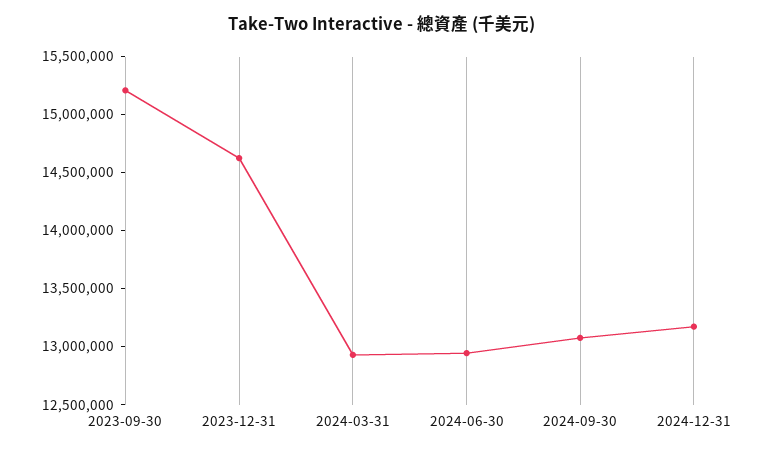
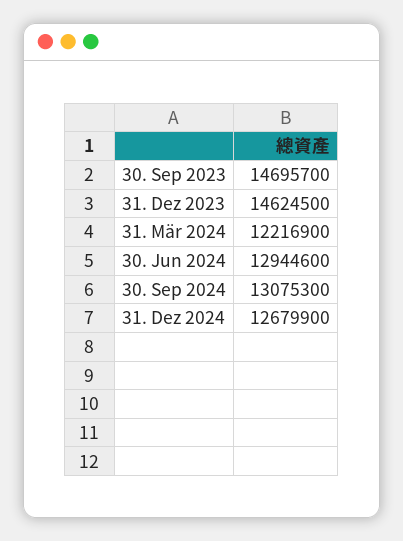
  {
-   "2023-09-30": 15200000,
+   "2023-09-30": 14695700,
    "2023-12-31": 14624500,
-   "2024-03-31": 12900000,
+   "2024-03-31": 12216900,
    "2024-06-30": 12944600,
    "2024-09-30": 13075300,
-   "2024-12-31": 13200000
+   "2024-12-31": 12679900
  }

